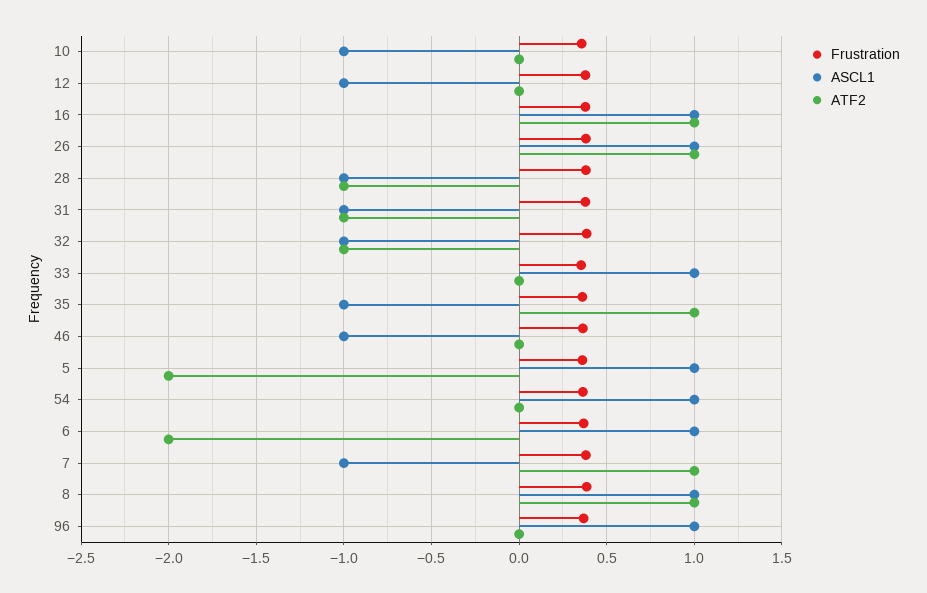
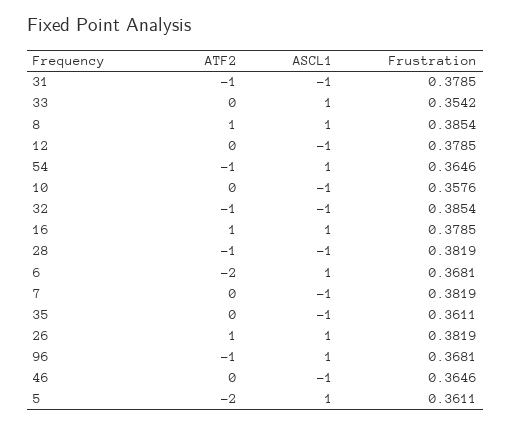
  {
    "Frustration": {
      "10": 0.3576,
      "12": 0.3785,
      "16": 0.3785,
      "26": 0.3819,
      "28": 0.3819,
      "31": 0.3785,
      "32": 0.3854,
      "33": 0.3542,
      "35": 0.3611,
      "46": 0.3646,
      "5": 0.3611,
      "54": 0.3646,
      "6": 0.3681,
      "7": 0.3819,
      "8": 0.3854,
      "96": 0.3681
    },
    "ASCL1": {
      "10": -1,
      "12": -1,
      "16": 1,
      "26": 1,
      "28": -1,
      "31": -1,
      "32": -1,
      "33": 1,
      "35": -1,
      "46": -1,
      "5": 1,
      "54": 1,
      "6": 1,
      "7": -1,
      "8": 1,
      "96": 1
    },
    "ATF2": {
      "10": 0,
      "12": 0,
      "16": 1,
      "26": 1,
      "28": -1,
      "31": -1,
      "32": -1,
      "33": 0,
-     "35": 1,
+     "35": 0,
      "46": 0,
      "5": -2,
-     "54": 0,
+     "54": -1,
      "6": -2,
-     "7": 1,
+     "7": 0,
      "8": 1,
-     "96": 0
+     "96": -1
    }
  }

